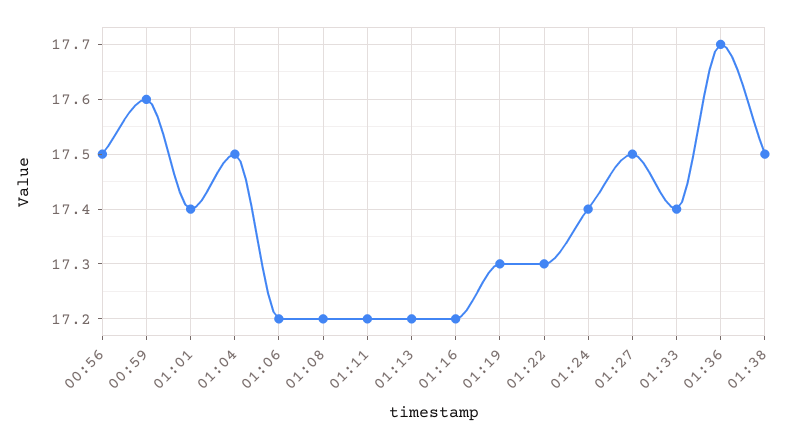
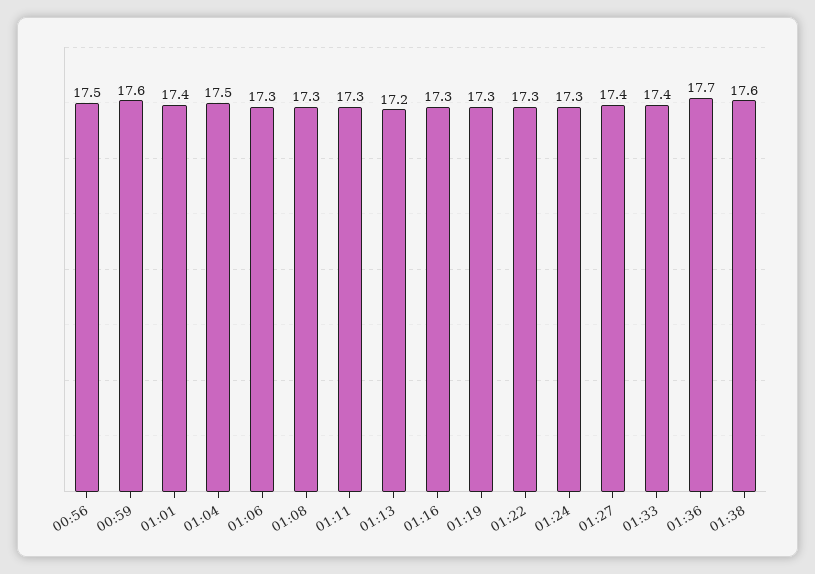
  {
    "00:56": 17.5,
    "00:59": 17.6,
    "01:01": 17.4,
    "01:04": 17.5,
-   "01:06": 17.2,
+   "01:06": 17.3,
-   "01:08": 17.2,
+   "01:08": 17.3,
-   "01:11": 17.2,
+   "01:11": 17.3,
    "01:13": 17.2,
-   "01:16": 17.2,
+   "01:16": 17.3,
    "01:19": 17.3,
    "01:22": 17.3,
-   "01:24": 17.4,
+   "01:24": 17.3,
-   "01:27": 17.5,
+   "01:27": 17.4,
    "01:33": 17.4,
    "01:36": 17.7,
-   "01:38": 17.5
+   "01:38": 17.6
  }

